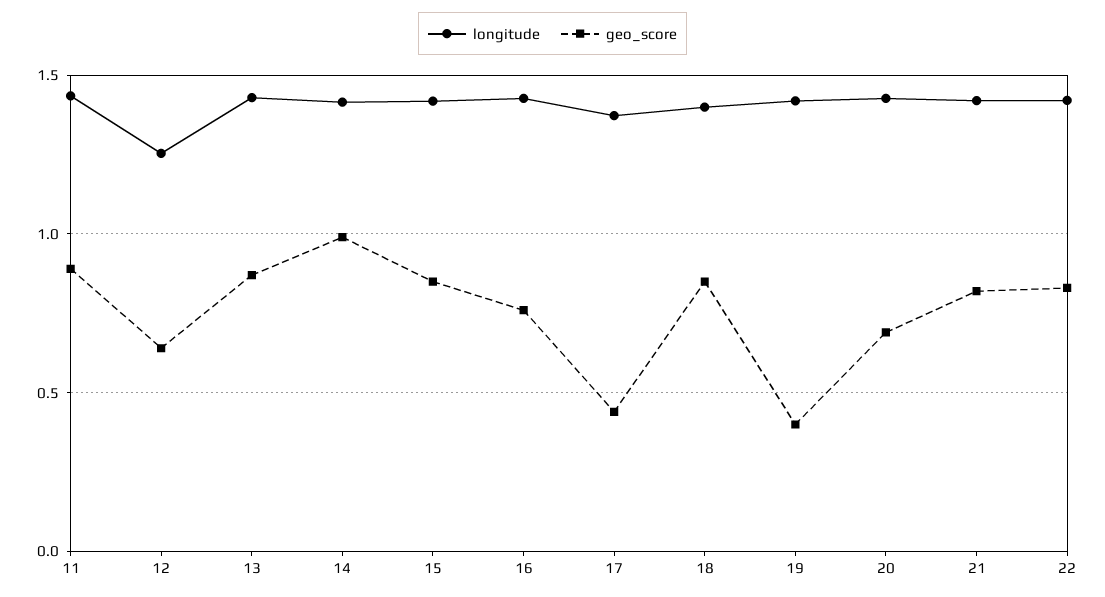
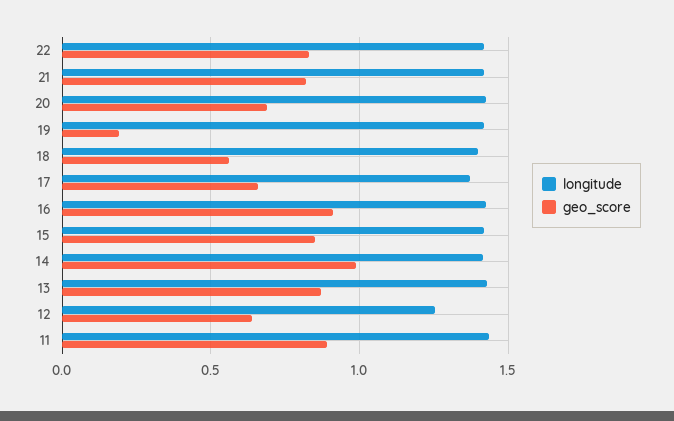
  {
    "longitude": {
      "11": 1.45,
      "12": 1.25,
      "13": 1.45,
      "14": 1.4,
      "15": 1.4,
      "16": 1.45,
      "17": 1.35,
      "18": 1.4,
      "19": 1.4,
      "20": 1.45,
      "21": 1.4,
      "22": 1.4
    },
    "geo_score": {
      "11": 0.9,
      "12": 0.65,
      "13": 0.85,
      "14": 1,
      "15": 0.85,
-     "16": 0.75,
+     "16": 0.9,
-     "17": 0.45,
+     "17": 0.65,
-     "18": 0.85,
+     "18": 0.55,
-     "19": 0.4,
+     "19": 0.2,
      "20": 0.7,
      "21": 0.8,
      "22": 0.85
    }
  }

